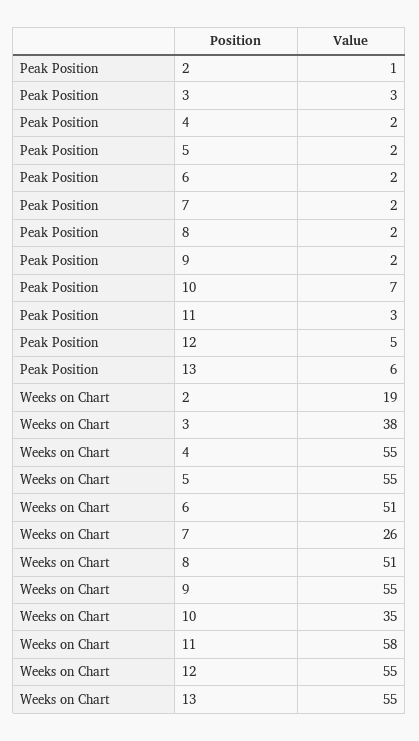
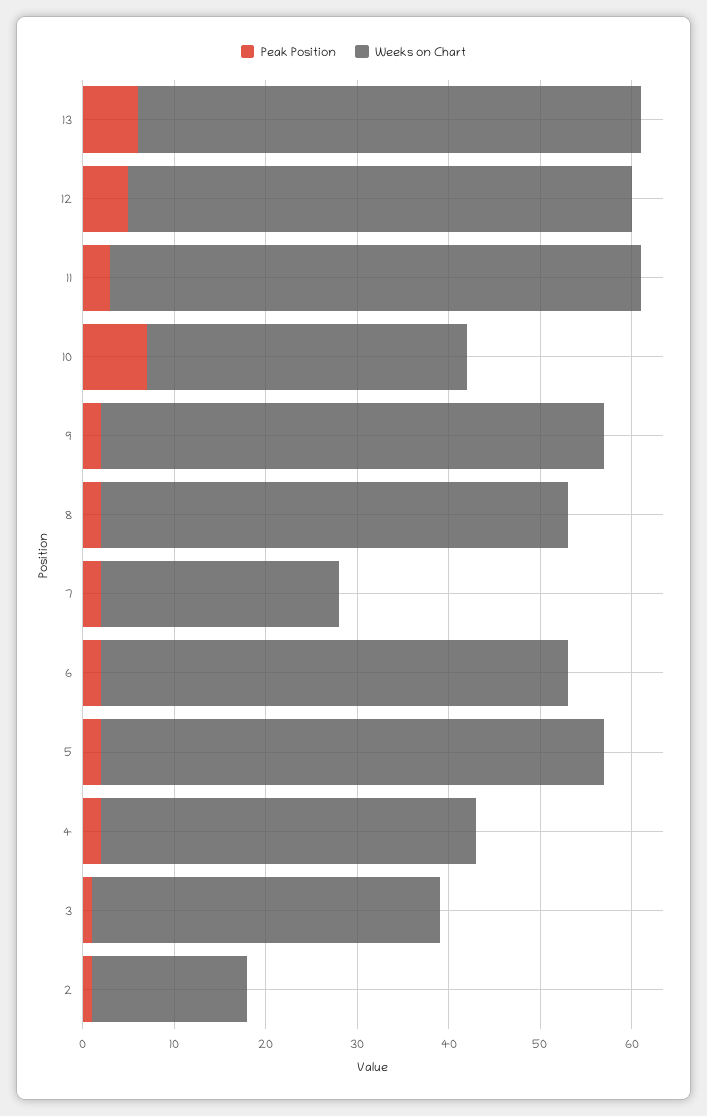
  {
    "Peak Position": {
      "2": 1,
-     "3": 3,
+     "3": 1,
      "4": 2,
      "5": 2,
      "6": 2,
      "7": 2,
      "8": 2,
      "9": 2,
      "10": 7,
      "11": 3,
      "12": 5,
      "13": 6
    },
    "Weeks on Chart": {
-     "2": 19,
+     "2": 17,
      "3": 38,
-     "4": 55,
+     "4": 41,
      "5": 55,
      "6": 51,
      "7": 26,
      "8": 51,
      "9": 55,
      "10": 35,
      "11": 58,
      "12": 55,
      "13": 55
    }
  }

